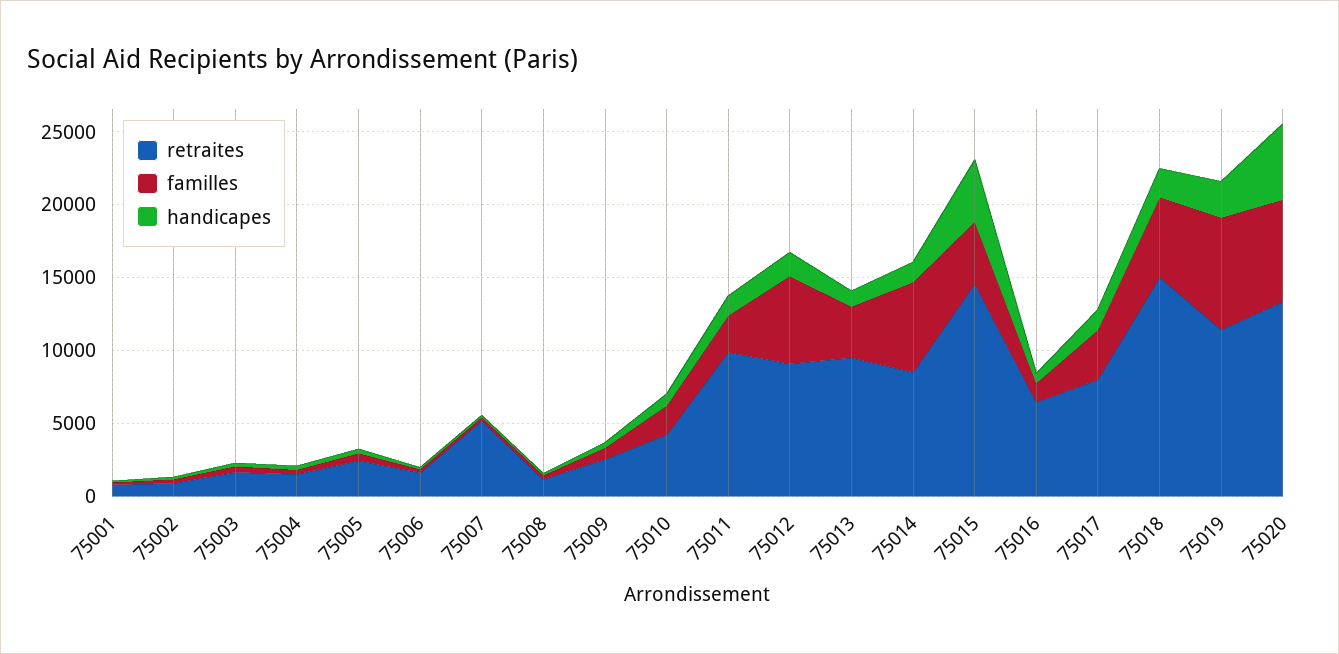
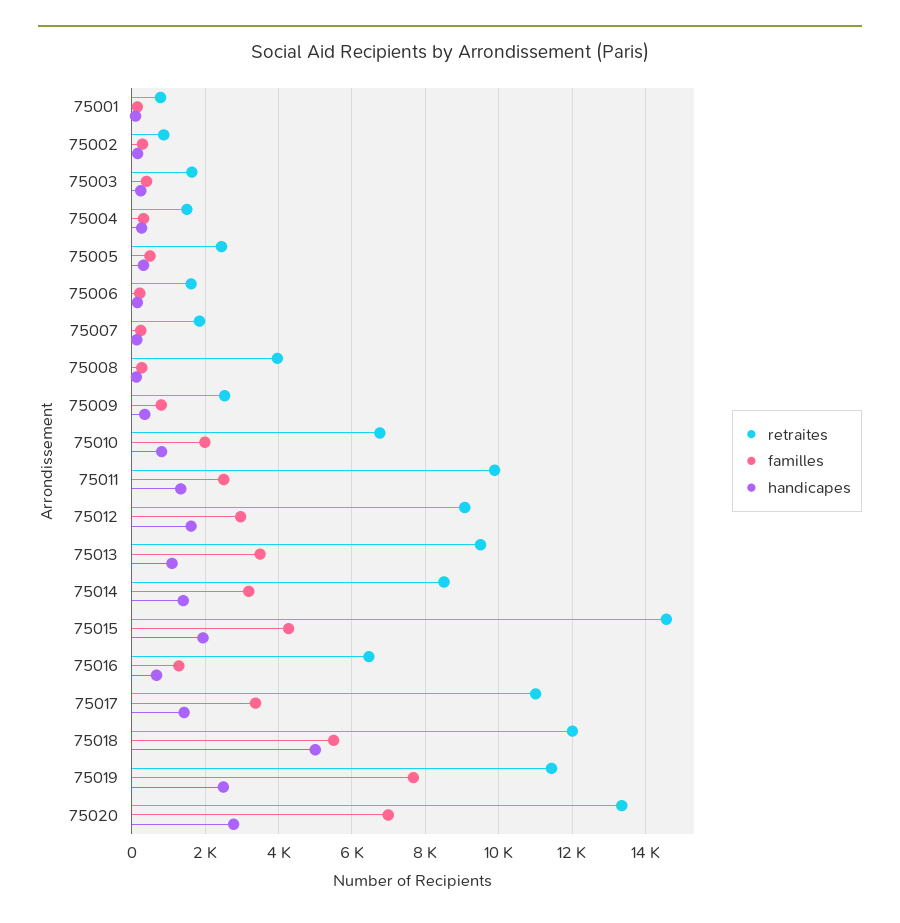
  {
    "retraites": {
      "75001": 800,
      "75002": 800,
      "75003": 1600,
      "75004": 1600,
      "75005": 2400,
      "75006": 1600,
-     "75007": 5000,
+     "75007": 1800,
-     "75008": 1000,
+     "75008": 4000,
      "75009": 2600,
-     "75010": 4000,
+     "75010": 6800,
      "75011": 9800,
      "75012": 9000,
      "75013": 9600,
      "75014": 8600,
      "75015": 14600,
      "75016": 6400,
-     "75017": 8000,
+     "75017": 11000,
-     "75018": 15000,
+     "75018": 12000,
      "75019": 11400,
      "75020": 13400
    },
    "familles": {
      "75001": 200,
      "75002": 200,
      "75003": 400,
      "75004": 400,
      "75005": 600,
      "75006": 200,
      "75007": 200,
      "75008": 200,
      "75009": 800,
      "75010": 2000,
      "75011": 2600,
-     "75012": 6000,
+     "75012": 3000,
      "75013": 3600,
-     "75014": 6000,
+     "75014": 3200,
      "75015": 4200,
      "75016": 1200,
      "75017": 3400,
      "75018": 5600,
      "75019": 7600,
      "75020": 7000
    },
    "handicapes": {
      "75001": 200,
      "75002": 200,
      "75003": 200,
      "75004": 200,
      "75005": 400,
      "75006": 200,
      "75007": 200,
      "75008": 200,
      "75009": 400,
      "75010": 800,
      "75011": 1400,
      "75012": 1600,
      "75013": 1200,
      "75014": 1400,
-     "75015": 4000,
+     "75015": 2000,
      "75016": 600,
      "75017": 1400,
-     "75018": 2000,
+     "75018": 5000,
      "75019": 2400,
-     "75020": 5000
+     "75020": 2800
    }
  }

